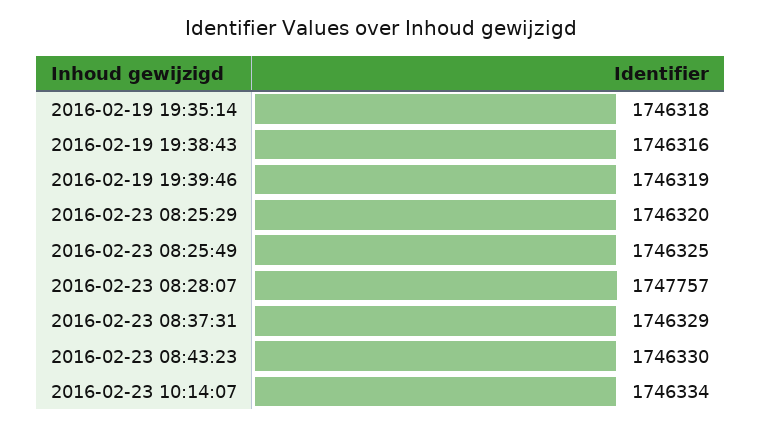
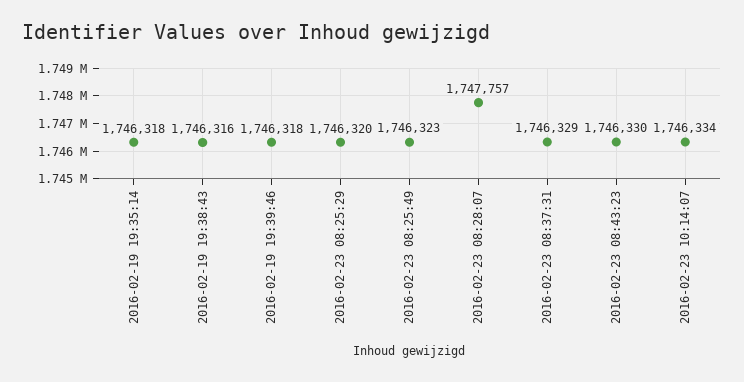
  {
    "2016-02-19 19:35:14": 1746318,
    "2016-02-19 19:38:43": 1746316,
-   "2016-02-19 19:39:46": 1746319,
+   "2016-02-19 19:39:46": 1746318,
    "2016-02-23 08:25:29": 1746320,
-   "2016-02-23 08:25:49": 1746325,
+   "2016-02-23 08:25:49": 1746323,
    "2016-02-23 08:28:07": 1747757,
    "2016-02-23 08:37:31": 1746329,
    "2016-02-23 08:43:23": 1746330,
    "2016-02-23 10:14:07": 1746334
  }

